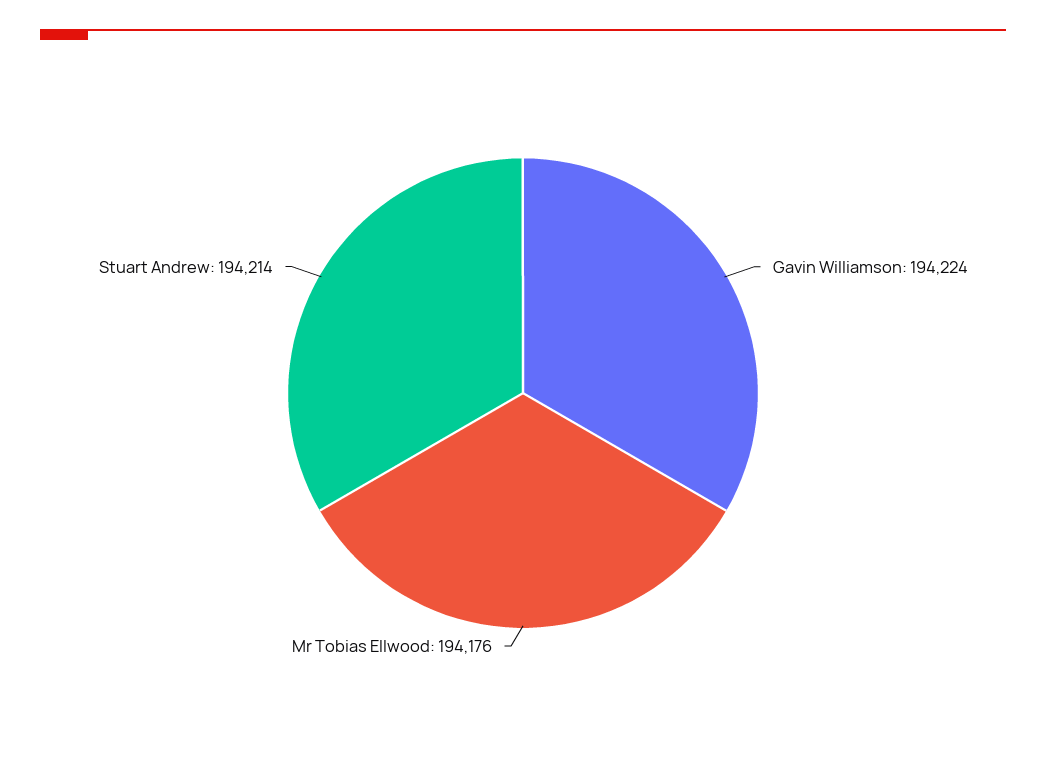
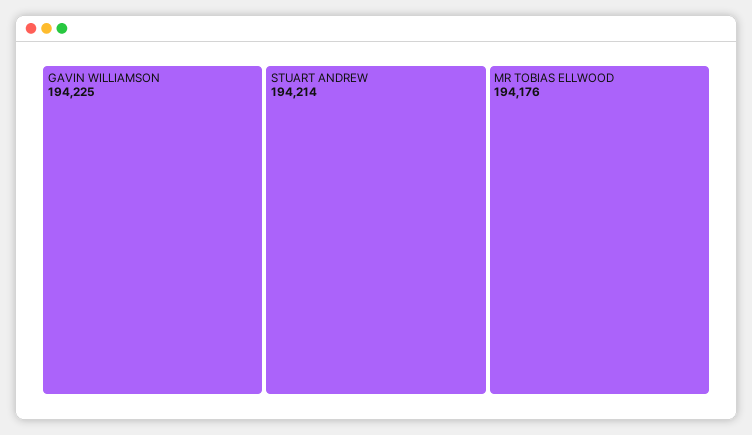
  {
-   "Gavin Williamson": 194224,
+   "Gavin Williamson": 194225,
    "Mr Tobias Ellwood": 194176,
    "Stuart Andrew": 194214
  }

